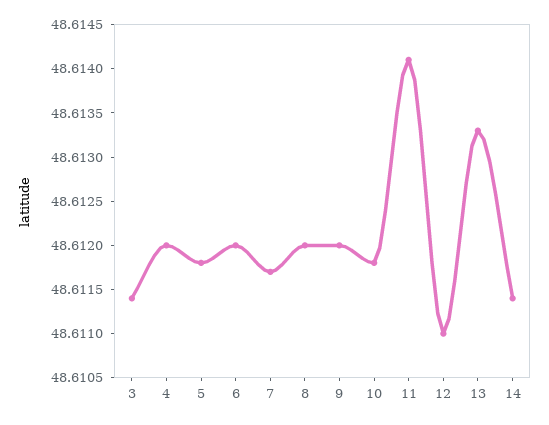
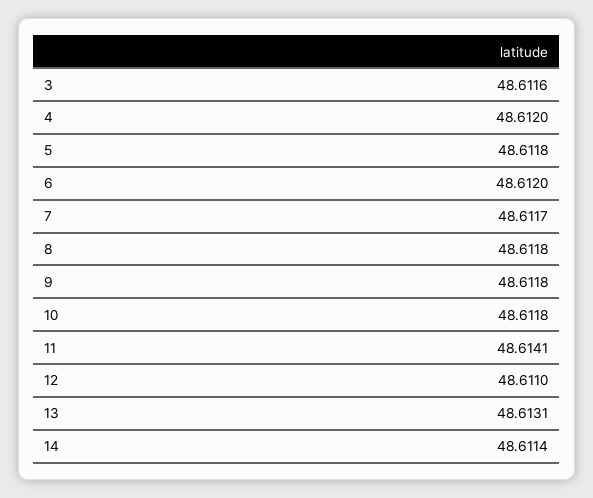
  {
-   "3": 48.6114,
+   "3": 48.6116,
    "4": 48.612,
    "5": 48.6118,
    "6": 48.612,
    "7": 48.6117,
-   "8": 48.612,
+   "8": 48.6118,
-   "9": 48.612,
+   "9": 48.6118,
    "10": 48.6118,
    "11": 48.6141,
    "12": 48.611,
-   "13": 48.6133,
+   "13": 48.6131,
    "14": 48.6114
  }

